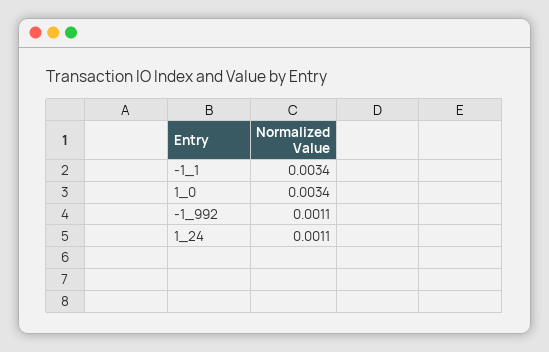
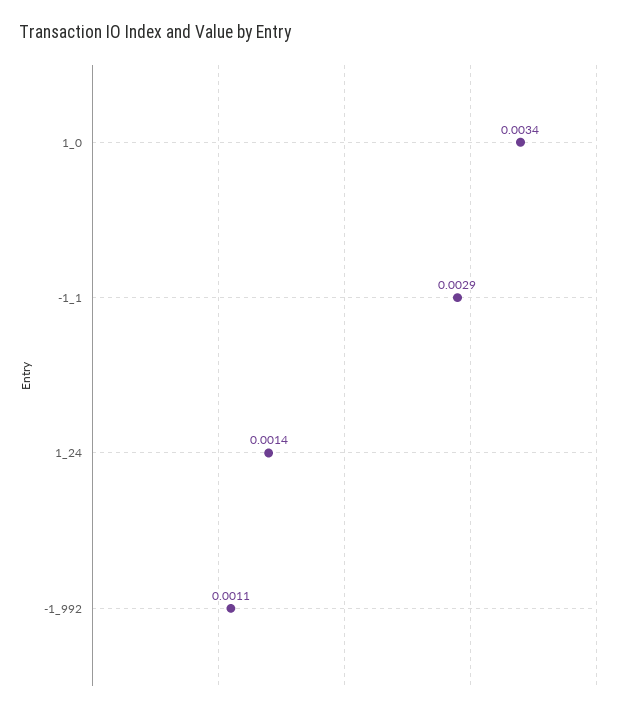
  {
-   "-1_1": 0.0034,
+   "-1_1": 0.0029,
    "1_0": 0.0034,
    "-1_992": 0.0011,
-   "1_24": 0.0011
+   "1_24": 0.0014
  }

